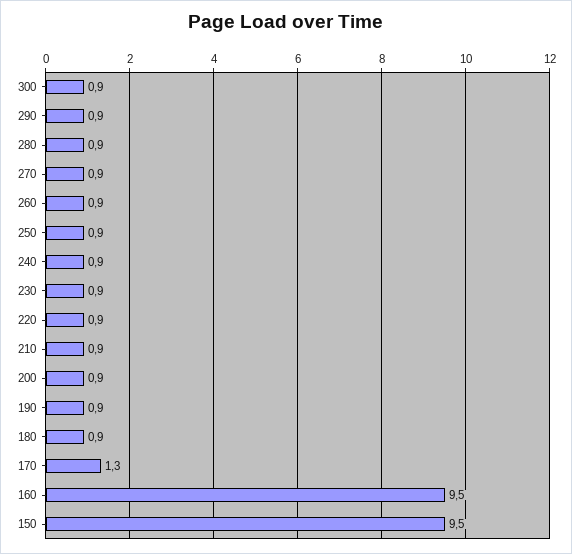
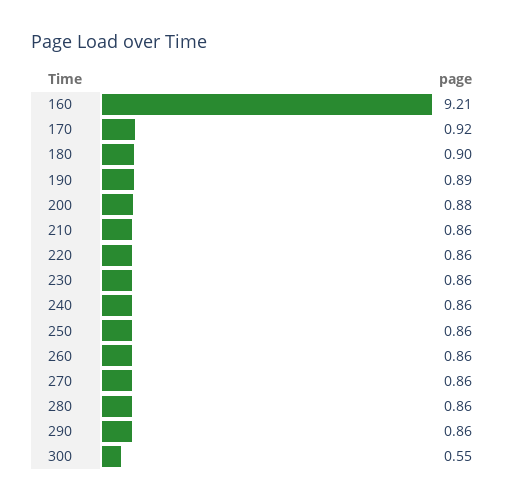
  {
-   "300": 0.9,
+   "300": 0.55,
    "290": 0.86,
    "280": 0.86,
    "270": 0.86,
    "260": 0.86,
    "250": 0.86,
    "240": 0.86,
    "230": 0.86,
    "220": 0.86,
    "210": 0.86,
    "200": 0.88,
    "190": 0.89,
    "180": 0.9,
-   "170": 1.3,
+   "170": 0.92,
-   "160": 9.5,
+   "160": 9.21
-   "150": 9.5
  }

